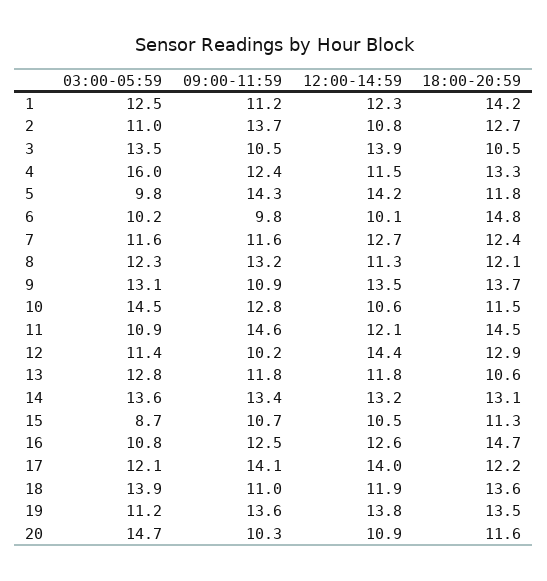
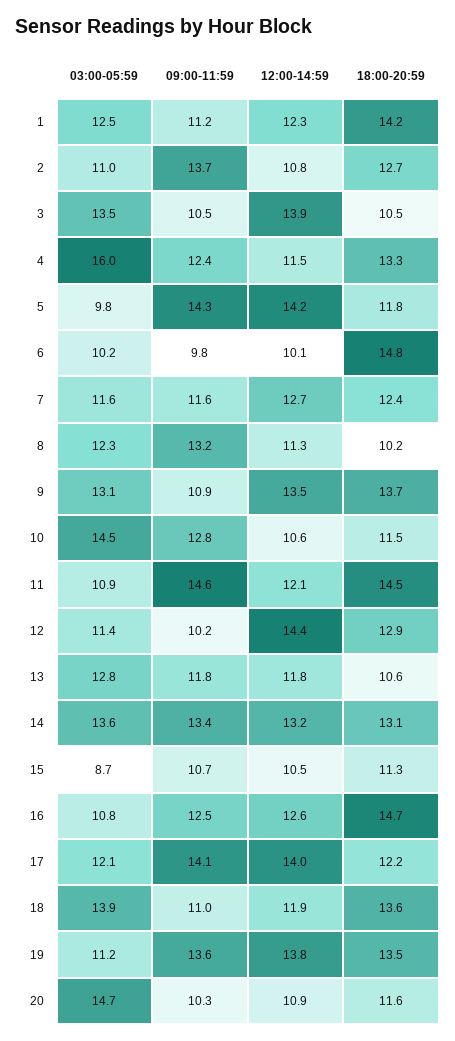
  {
    "03:00-05:59": {
      "1": 12.5,
      "2": 11,
      "3": 13.5,
      "4": 16,
      "5": 9.8,
      "6": 10.2,
      "7": 11.6,
      "8": 12.3,
      "9": 13.1,
      "10": 14.5,
      "11": 10.9,
      "12": 11.4,
      "13": 12.8,
      "14": 13.6,
      "15": 8.7,
      "16": 10.8,
      "17": 12.1,
      "18": 13.9,
      "19": 11.2,
      "20": 14.7
    },
    "09:00-11:59": {
      "1": 11.2,
      "2": 13.7,
      "3": 10.5,
      "4": 12.4,
      "5": 14.3,
      "6": 9.8,
      "7": 11.6,
      "8": 13.2,
      "9": 10.9,
      "10": 12.8,
      "11": 14.6,
      "12": 10.2,
      "13": 11.8,
      "14": 13.4,
      "15": 10.7,
      "16": 12.5,
      "17": 14.1,
      "18": 11,
      "19": 13.6,
      "20": 10.3
    },
    "12:00-14:59": {
      "1": 12.3,
      "2": 10.8,
      "3": 13.9,
      "4": 11.5,
      "5": 14.2,
      "6": 10.1,
      "7": 12.7,
      "8": 11.3,
      "9": 13.5,
      "10": 10.6,
      "11": 12.1,
      "12": 14.4,
      "13": 11.8,
      "14": 13.2,
      "15": 10.5,
      "16": 12.6,
      "17": 14,
      "18": 11.9,
      "19": 13.8,
      "20": 10.9
    },
    "18:00-20:59": {
      "1": 14.2,
      "2": 12.7,
      "3": 10.5,
      "4": 13.3,
      "5": 11.8,
      "6": 14.8,
      "7": 12.4,
-     "8": 12.1,
+     "8": 10.2,
      "9": 13.7,
      "10": 11.5,
      "11": 14.5,
      "12": 12.9,
      "13": 10.6,
      "14": 13.1,
      "15": 11.3,
      "16": 14.7,
      "17": 12.2,
      "18": 13.6,
      "19": 13.5,
      "20": 11.6
    }
  }

